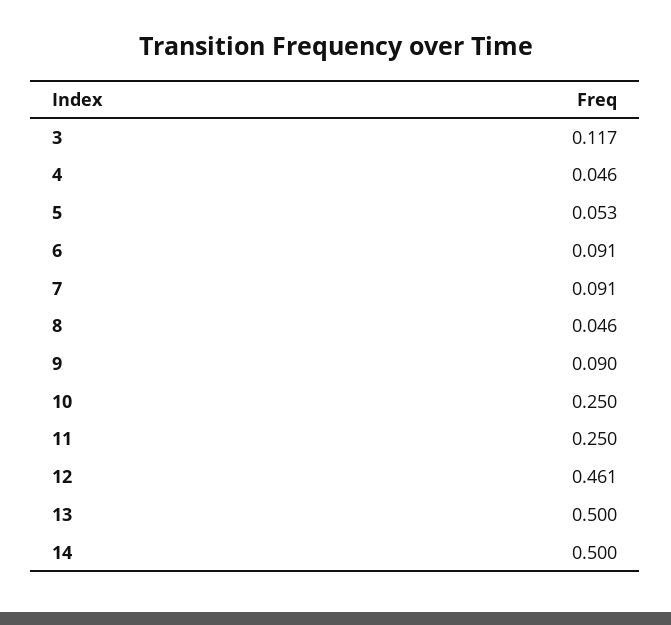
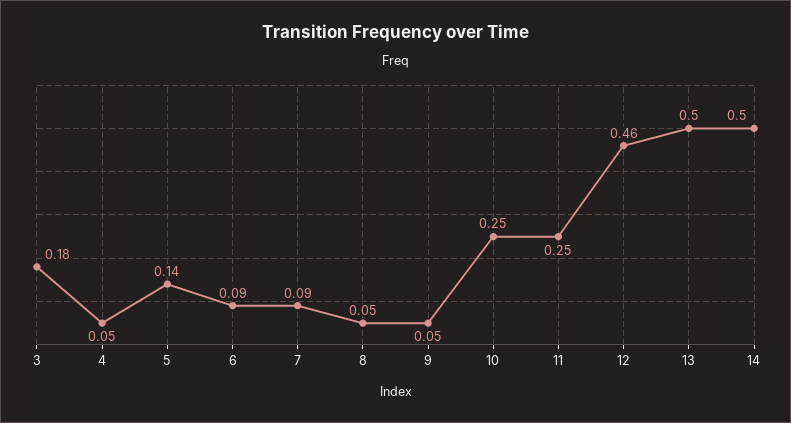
  {
-   "3": 0.117,
+   "3": 0.18,
    "4": 0.046,
-   "5": 0.053,
+   "5": 0.14,
    "6": 0.091,
    "7": 0.091,
    "8": 0.046,
-   "9": 0.09,
+   "9": 0.05,
    "10": 0.25,
    "11": 0.25,
    "12": 0.461,
    "13": 0.5,
    "14": 0.5
  }

